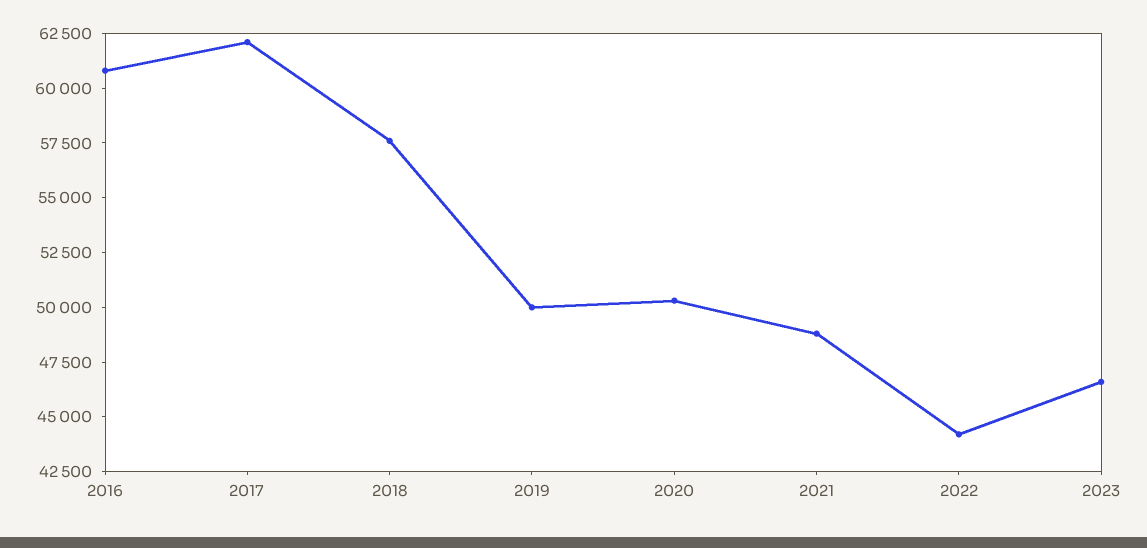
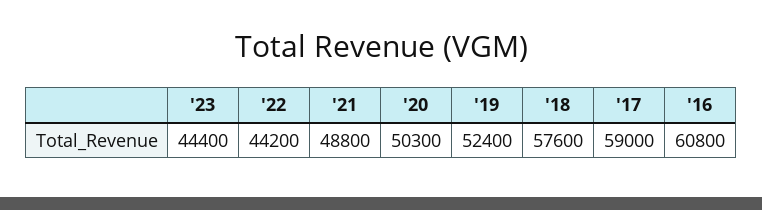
  {
    "2016": 60800,
-   "2017": 62000,
+   "2017": 59000,
    "2018": 57600,
-   "2019": 50000,
+   "2019": 52400,
    "2020": 50300,
    "2021": 48800,
    "2022": 44200,
-   "2023": 46500
+   "2023": 44400
  }

